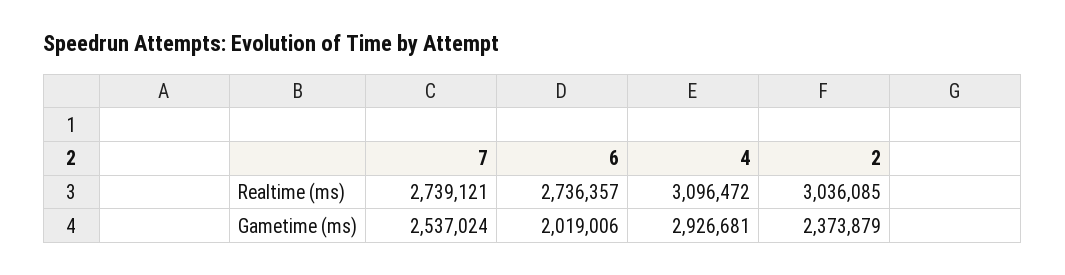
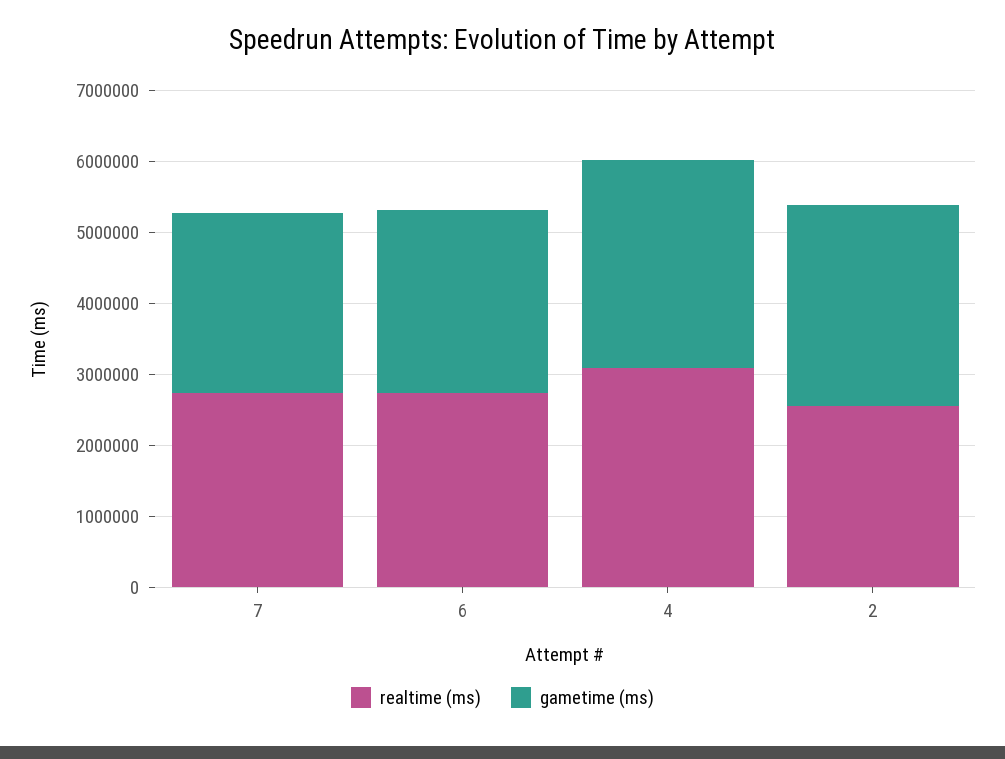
  {
    "Realtime (ms)": {
      "7": 2739121,
      "6": 2736357,
      "4": 3096472,
-     "2": 3036085
+     "2": 2600000
    },
    "Gametime (ms)": {
      "7": 2537024,
-     "6": 2019006,
+     "6": 2600000,
      "4": 2926681,
-     "2": 2373879
+     "2": 2800000
    }
  }

